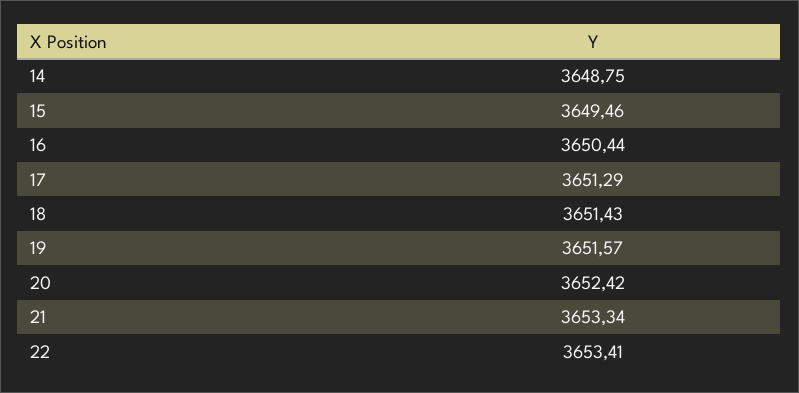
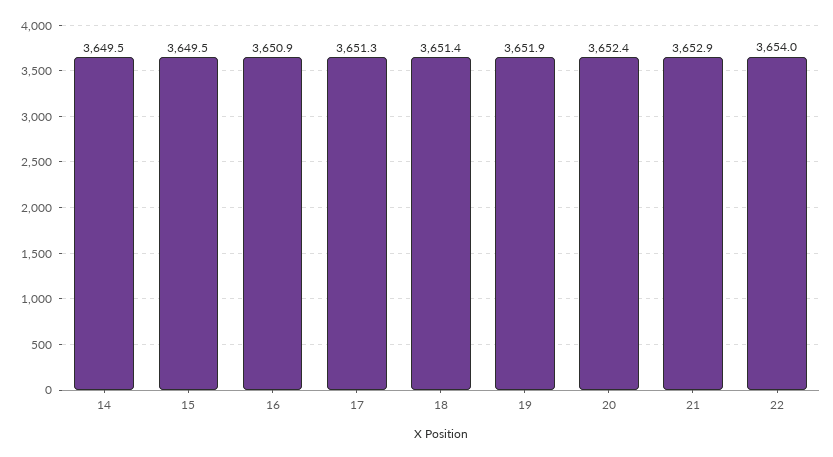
  {
-   "14": 3648.75,
+   "14": 3649.5,
    "15": 3649.46,
-   "16": 3650.44,
+   "16": 3650.9,
    "17": 3651.29,
    "18": 3651.43,
-   "19": 3651.57,
+   "19": 3651.9,
    "20": 3652.42,
-   "21": 3653.34,
+   "21": 3652.9,
-   "22": 3653.41
+   "22": 3654
  }

